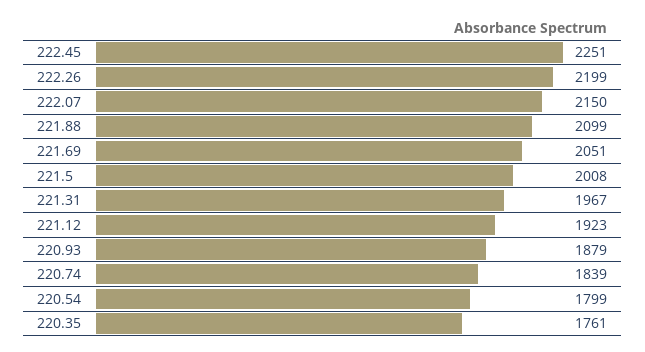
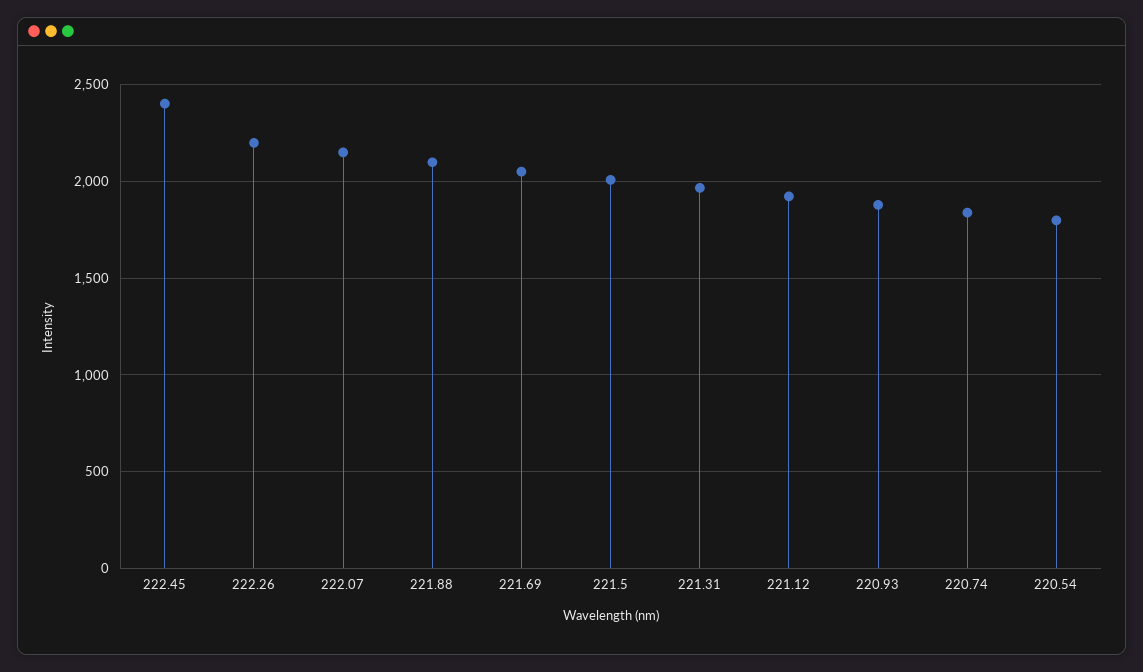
  {
-   "222.45": 2251,
+   "222.45": 2400,
    "222.26": 2199,
    "222.07": 2150,
    "221.88": 2099,
    "221.69": 2051,
    "221.5": 2008,
    "221.31": 1967,
    "221.12": 1923,
    "220.93": 1879,
    "220.74": 1839,
-   "220.54": 1799,
+   "220.54": 1799
-   "220.35": 1761
  }

